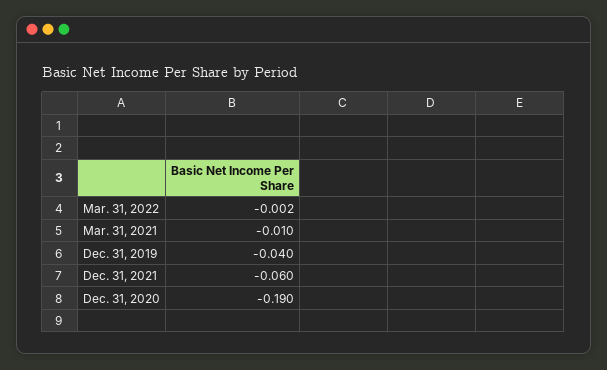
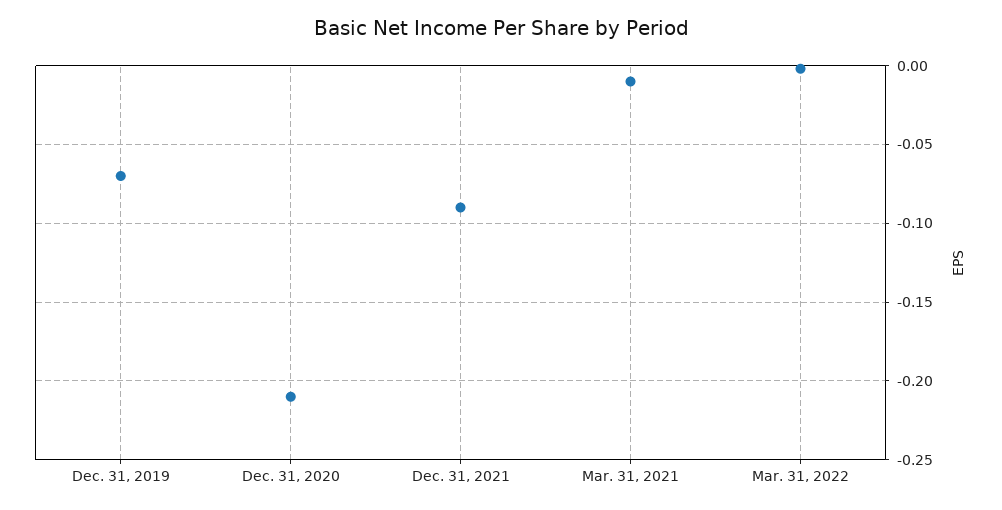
  {
    "Mar. 31, 2022": -0.002,
    "Mar. 31, 2021": -0.01,
-   "Dec. 31, 2019": -0.04,
+   "Dec. 31, 2019": -0.07,
-   "Dec. 31, 2021": -0.06,
+   "Dec. 31, 2021": -0.09,
-   "Dec. 31, 2020": -0.19
+   "Dec. 31, 2020": -0.21
  }

